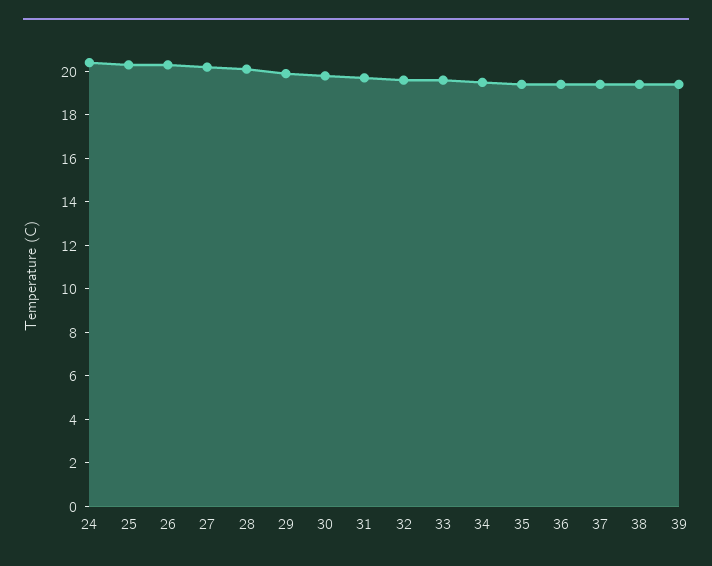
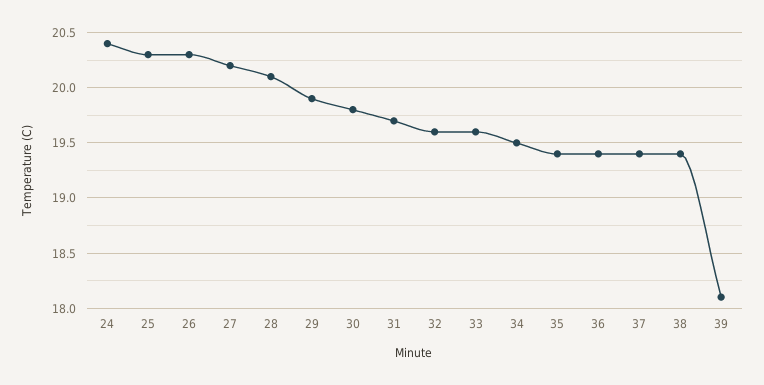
  {
    "24": 20.4,
    "25": 20.3,
    "26": 20.3,
    "27": 20.2,
    "28": 20.1,
    "29": 19.9,
    "30": 19.8,
    "31": 19.7,
    "32": 19.6,
    "33": 19.6,
    "34": 19.5,
    "35": 19.4,
    "36": 19.4,
    "37": 19.4,
    "38": 19.4,
-   "39": 19.5
+   "39": 18.1
  }

